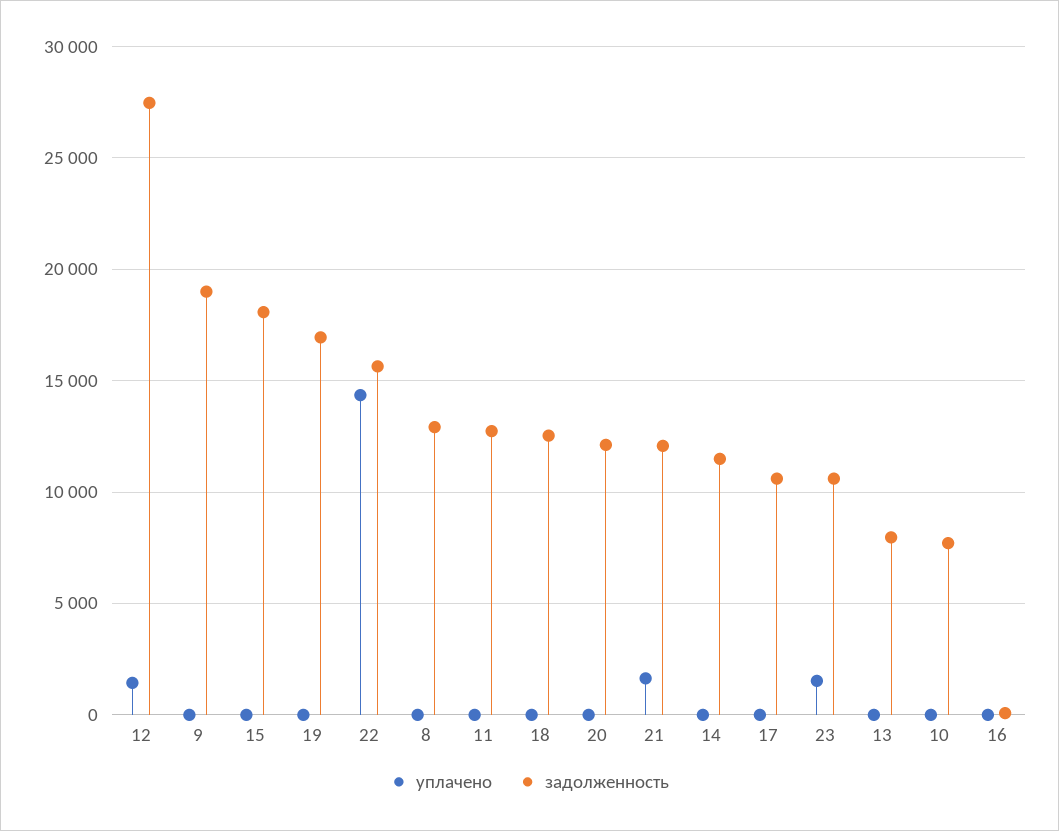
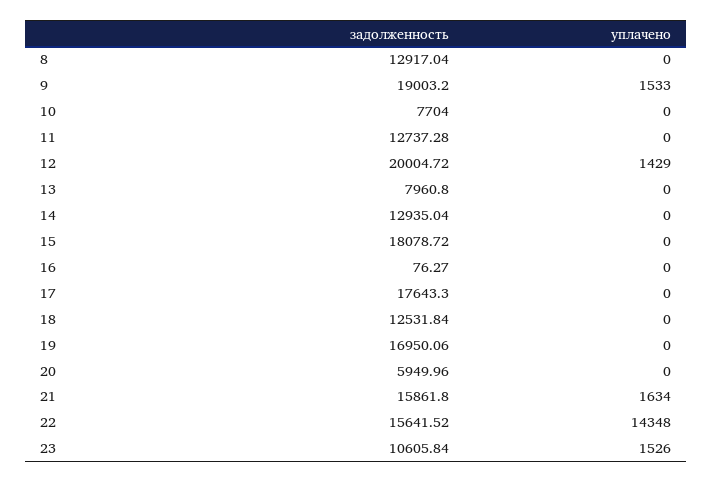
  {
    "уплачено": {
      "12": 1429,
-     "9": 0,
+     "9": 1533,
      "15": 0,
      "19": 0,
      "22": 14348,
      "8": 0,
      "11": 0,
      "18": 0,
      "20": 0,
      "21": 1634,
      "14": 0,
      "17": 0,
      "23": 1526,
      "13": 0,
      "10": 0,
      "16": 0
    },
    "задолженность": {
-     "12": 27500,
+     "12": 20004.72,
      "9": 19003.2,
      "15": 18078.72,
      "19": 16950.06,
      "22": 15641.52,
      "8": 12917.04,
      "11": 12737.28,
      "18": 12531.84,
-     "20": 12000,
+     "20": 5949.96,
-     "21": 12000,
+     "21": 15861.8,
-     "14": 11500,
+     "14": 12935.04,
-     "17": 10500,
+     "17": 17643.3,
      "23": 10605.84,
      "13": 7960.8,
      "10": 7704,
      "16": 76.27
    }
  }

